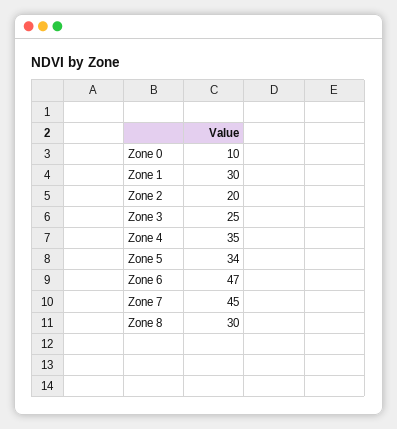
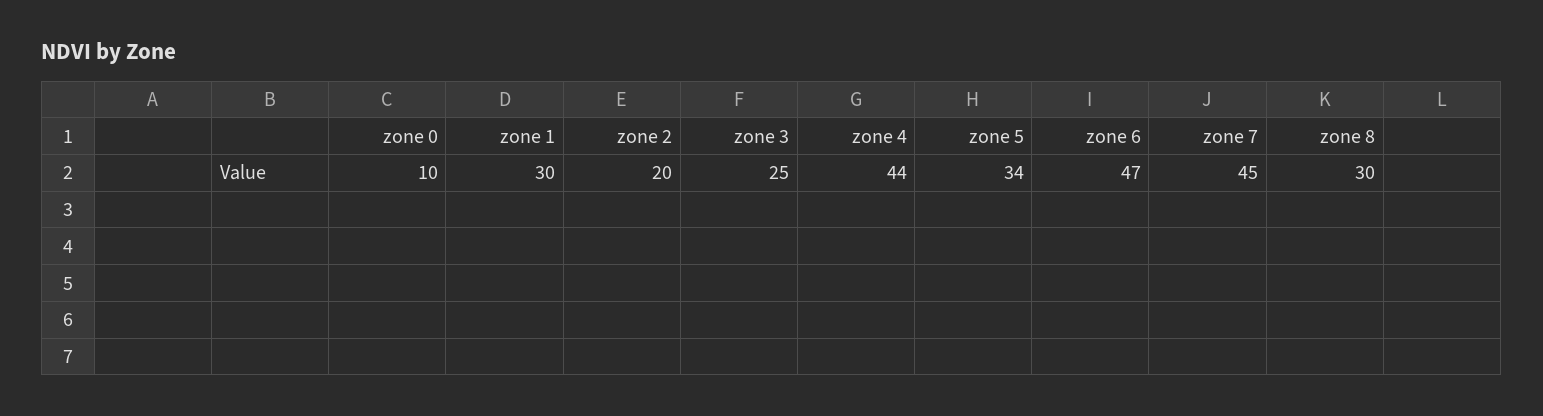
  {
    "Zone 0": 10,
    "Zone 1": 30,
    "Zone 2": 20,
    "Zone 3": 25,
-   "Zone 4": 35,
+   "Zone 4": 44,
    "Zone 5": 34,
    "Zone 6": 47,
    "Zone 7": 45,
    "Zone 8": 30
  }

